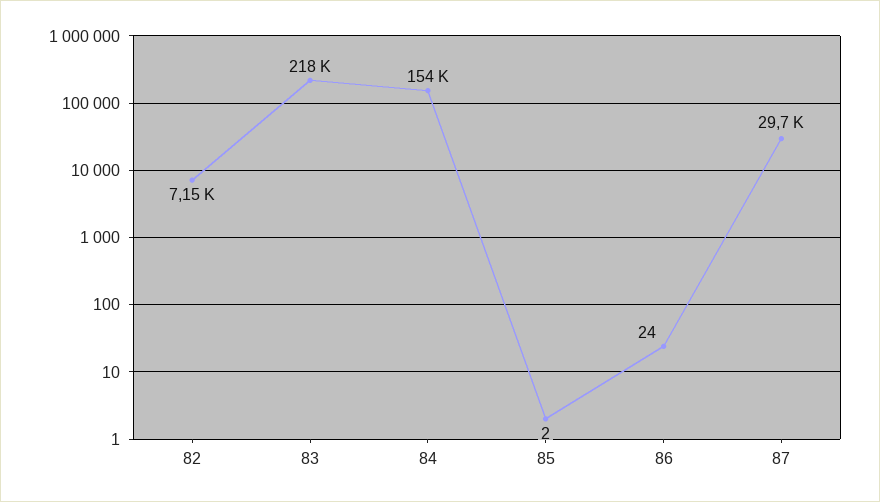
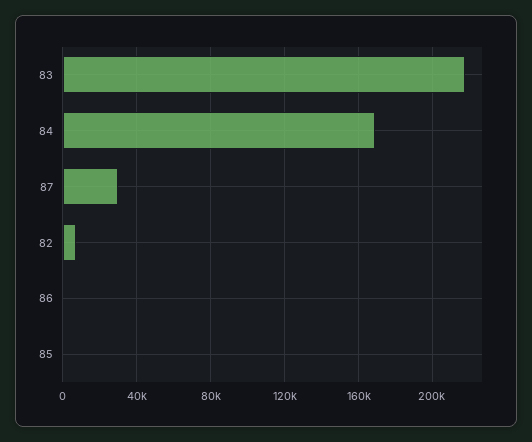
  {
    "82": 7150,
    "83": 218000,
-   "84": 154000,
+   "84": 170000,
    "85": 2,
    "86": 24,
    "87": 29700
  }

